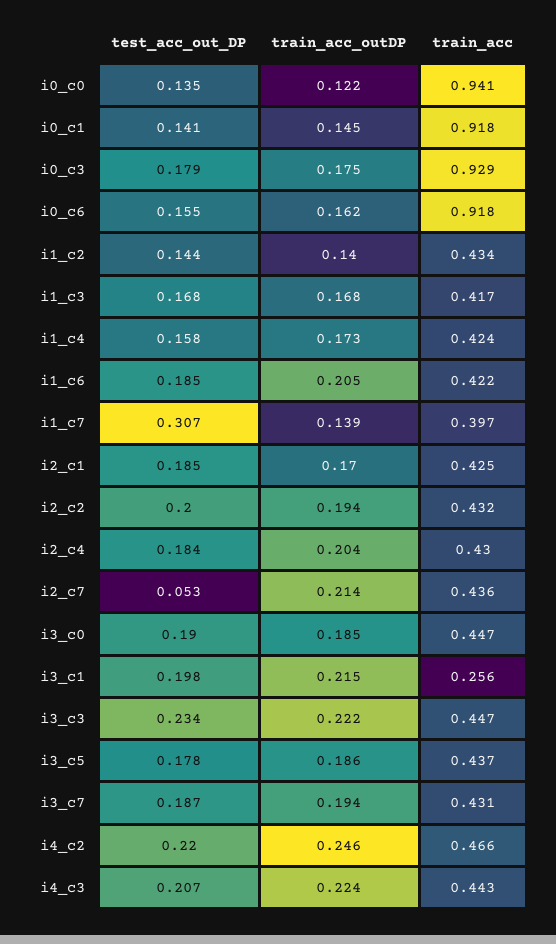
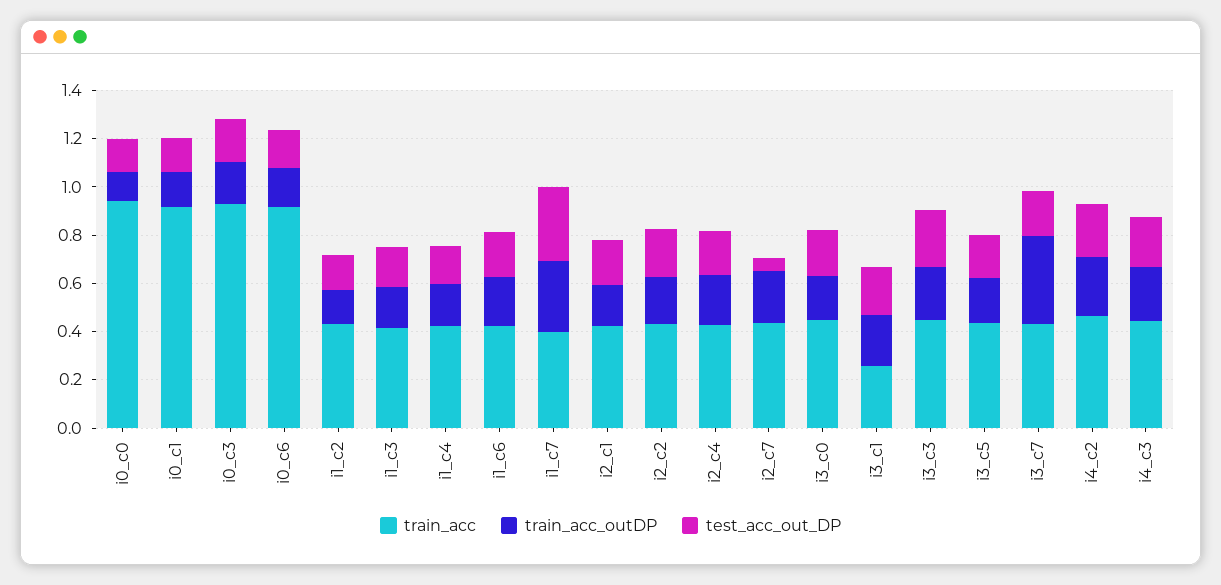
  {
    "test_acc_out_DP": {
      "i0_c0": 0.135,
      "i0_c1": 0.141,
      "i0_c3": 0.179,
      "i0_c6": 0.155,
      "i1_c2": 0.144,
      "i1_c3": 0.168,
      "i1_c4": 0.158,
      "i1_c6": 0.185,
      "i1_c7": 0.307,
      "i2_c1": 0.185,
      "i2_c2": 0.2,
      "i2_c4": 0.184,
      "i2_c7": 0.053,
      "i3_c0": 0.19,
      "i3_c1": 0.198,
      "i3_c3": 0.234,
      "i3_c5": 0.178,
      "i3_c7": 0.187,
      "i4_c2": 0.22,
      "i4_c3": 0.207
    },
    "train_acc_outDP": {
      "i0_c0": 0.122,
      "i0_c1": 0.145,
      "i0_c3": 0.175,
      "i0_c6": 0.162,
      "i1_c2": 0.14,
      "i1_c3": 0.168,
      "i1_c4": 0.173,
      "i1_c6": 0.205,
-     "i1_c7": 0.139,
+     "i1_c7": 0.3,
      "i2_c1": 0.17,
      "i2_c2": 0.194,
      "i2_c4": 0.204,
      "i2_c7": 0.214,
      "i3_c0": 0.185,
      "i3_c1": 0.215,
      "i3_c3": 0.222,
      "i3_c5": 0.186,
-     "i3_c7": 0.194,
+     "i3_c7": 0.35,
      "i4_c2": 0.246,
      "i4_c3": 0.224
    },
    "train_acc": {
      "i0_c0": 0.941,
      "i0_c1": 0.918,
      "i0_c3": 0.929,
      "i0_c6": 0.918,
      "i1_c2": 0.434,
      "i1_c3": 0.417,
      "i1_c4": 0.424,
      "i1_c6": 0.422,
      "i1_c7": 0.397,
      "i2_c1": 0.425,
      "i2_c2": 0.432,
      "i2_c4": 0.43,
      "i2_c7": 0.436,
      "i3_c0": 0.447,
      "i3_c1": 0.256,
      "i3_c3": 0.447,
      "i3_c5": 0.437,
      "i3_c7": 0.431,
      "i4_c2": 0.466,
      "i4_c3": 0.443
    }
  }

